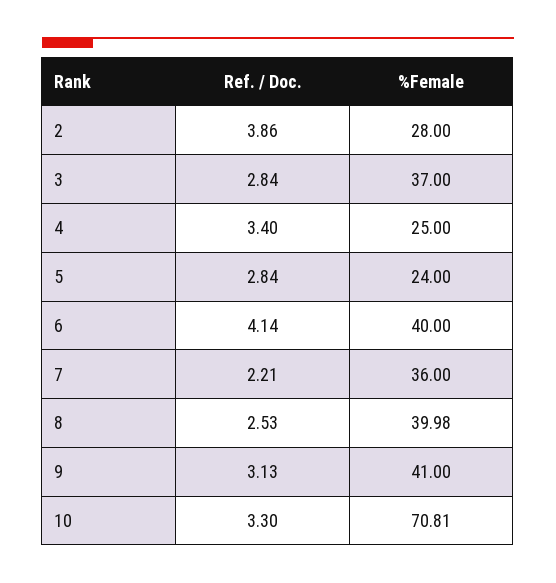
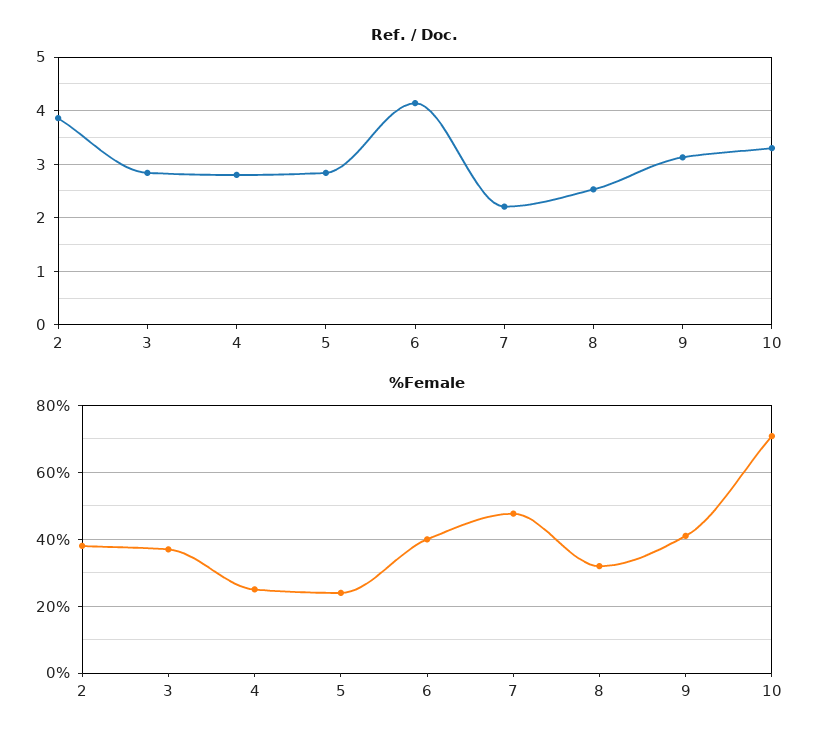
  {
    "Ref. / Doc.": {
      "2": 3.86,
      "3": 2.84,
-     "4": 3.4,
+     "4": 2.8,
      "5": 2.84,
      "6": 4.14,
      "7": 2.21,
      "8": 2.53,
      "9": 3.13,
      "10": 3.3
    },
    "%Female": {
-     "2": 28,
+     "2": 38,
      "3": 37,
      "4": 25,
      "5": 24,
      "6": 40,
-     "7": 36,
+     "7": 48,
-     "8": 39.98,
+     "8": 32,
      "9": 41,
      "10": 70.81
    }
  }

